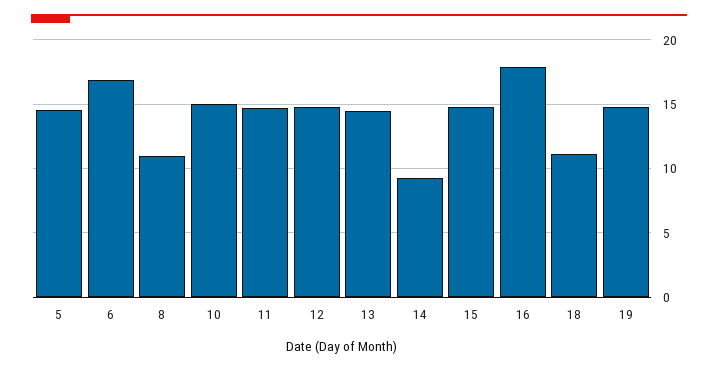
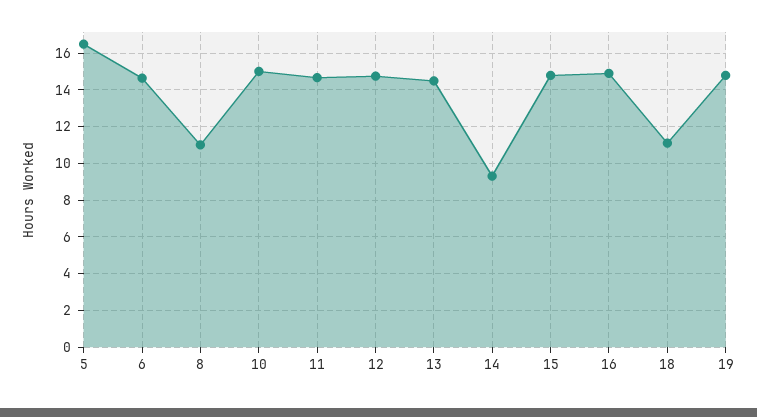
  {
-   "5": 14.5,
+   "5": 16.5,
-   "6": 17,
+   "6": 14.5,
    "8": 11,
    "10": 15,
    "11": 14.5,
    "12": 15,
    "13": 14.5,
    "14": 9.5,
    "15": 15,
-   "16": 18,
+   "16": 15,
    "18": 11,
    "19": 15
  }

